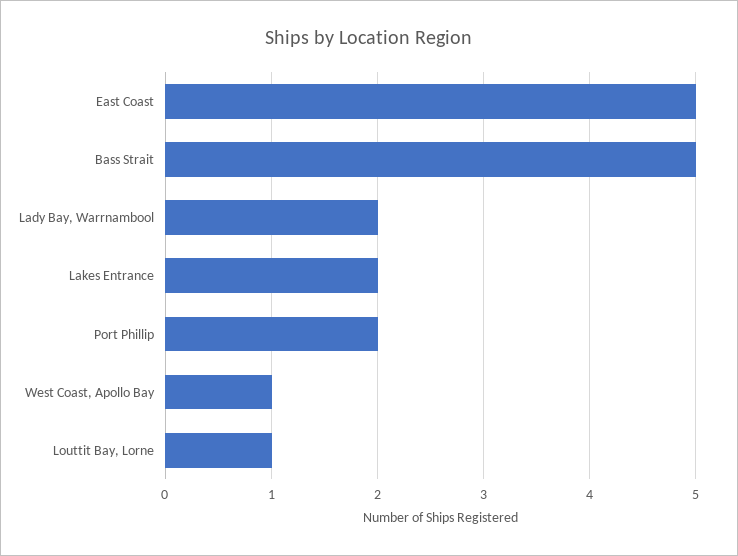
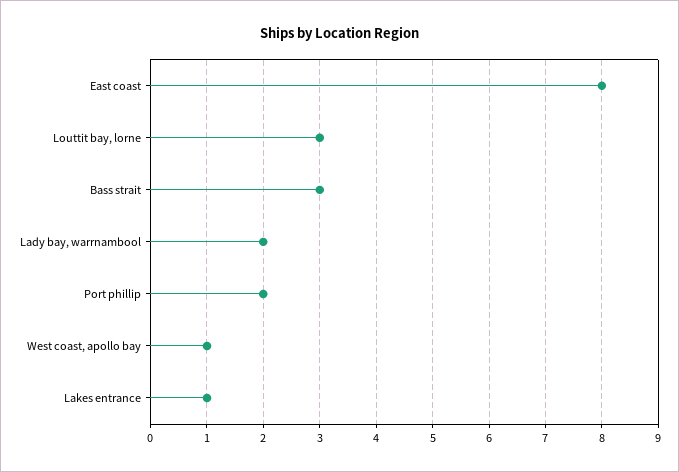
  {
-   "East Coast": 5,
+   "East Coast": 8,
-   "Bass Strait": 5,
+   "Bass Strait": 3,
    "Lady Bay, Warrnambool": 2,
-   "Lakes Entrance": 2,
+   "Lakes Entrance": 1,
    "Port Phillip": 2,
    "West Coast, Apollo Bay": 1,
-   "Louttit Bay, Lorne": 1
+   "Louttit Bay, Lorne": 3
  }

